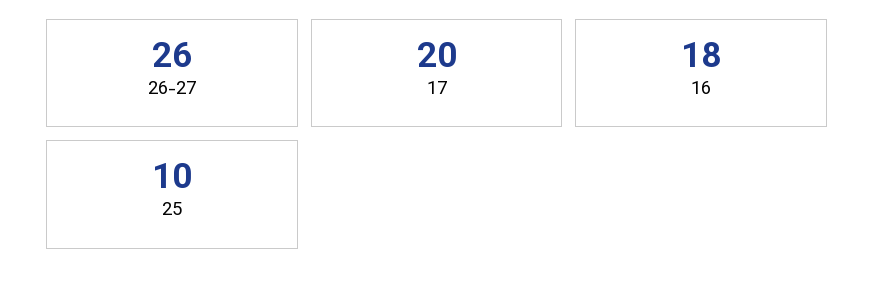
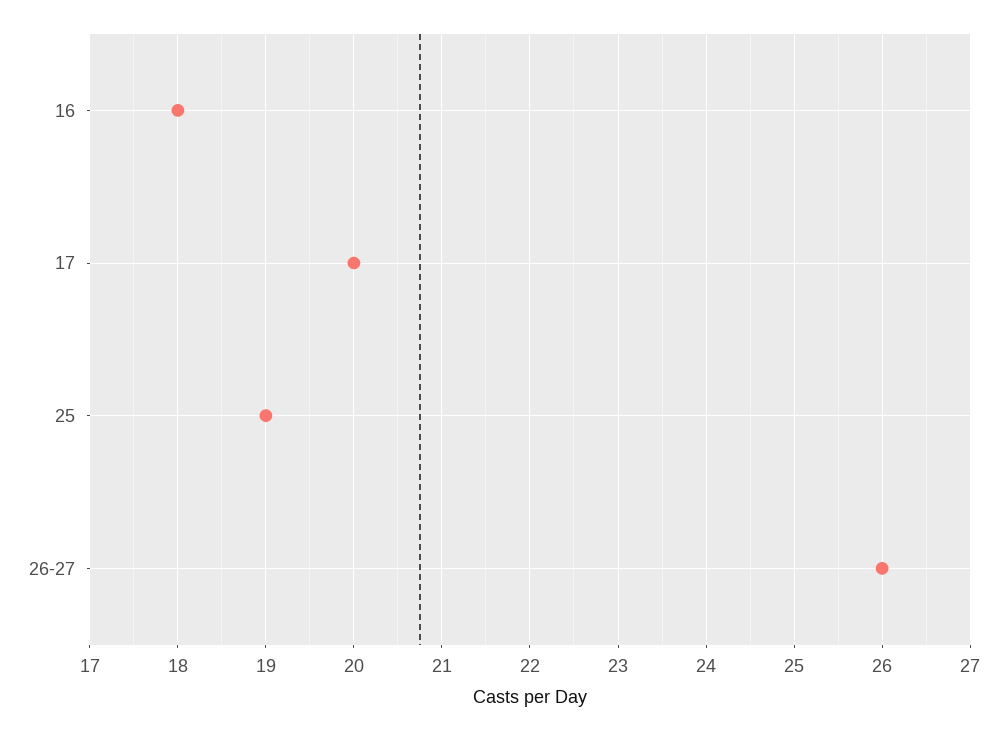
  {
    "26-27": 26,
    "17": 20,
    "16": 18,
-   "25": 10
+   "25": 19
  }

